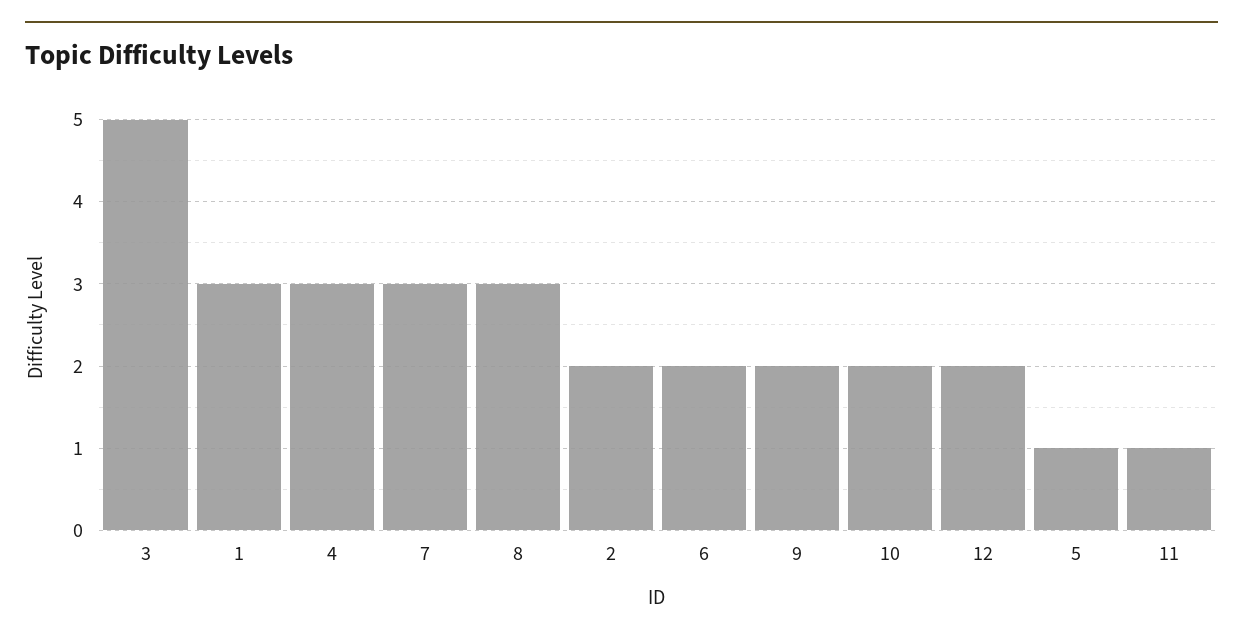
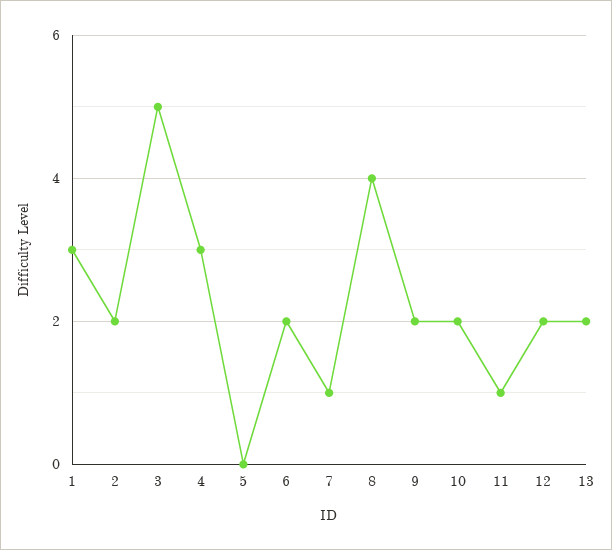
  {
    "3": 5,
    "1": 3,
    "4": 3,
-   "7": 3,
+   "7": 1,
-   "8": 3,
+   "8": 4,
    "2": 2,
    "6": 2,
    "9": 2,
    "10": 2,
    "12": 2,
-   "5": 1,
+   "5": 0,
-   "11": 1
+   "11": 1,
+   "13": 2
  }

